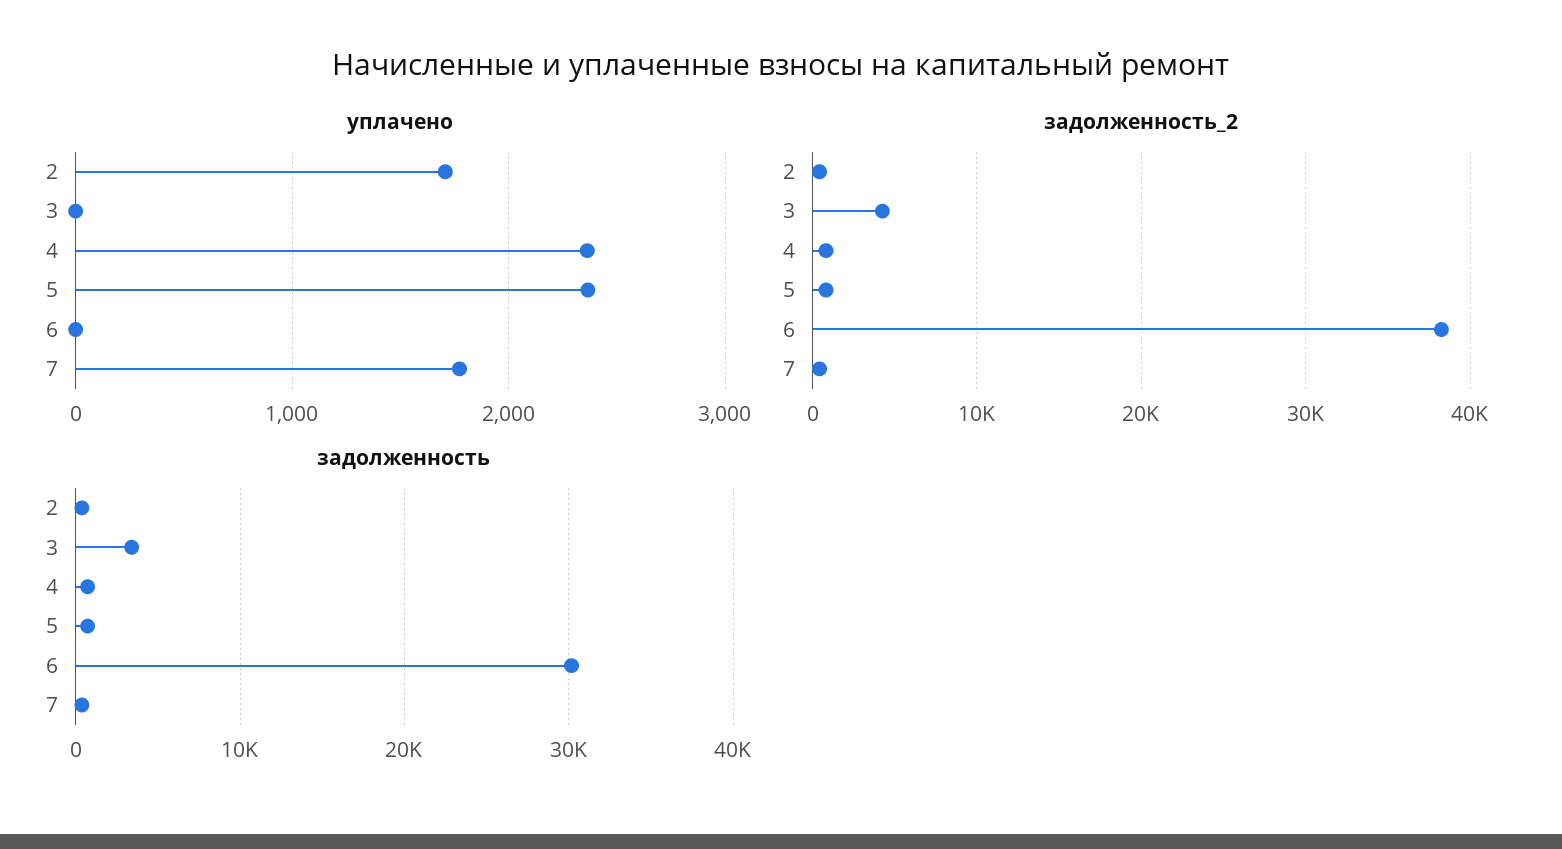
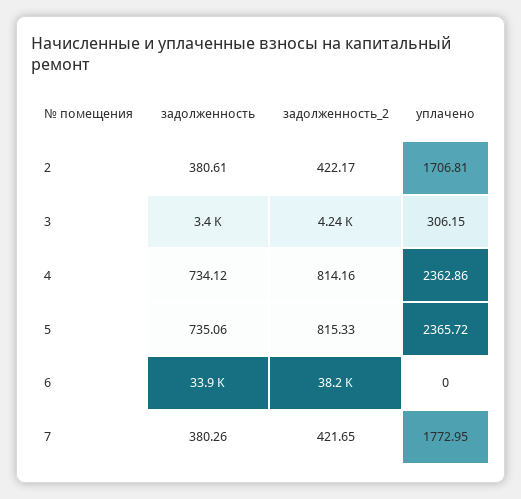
  {
    "уплачено": {
      "2": 1706.81,
-     "3": 0,
+     "3": 306.15,
      "4": 2362.86,
      "5": 2365.72,
      "6": 0,
      "7": 1772.95
    },
    "задолженность_2": {
      "2": 422.17,
      "3": 4240,
      "4": 814.16,
      "5": 815.33,
      "6": 38200,
      "7": 421.65
    },
    "задолженность": {
      "2": 380.61,
      "3": 3400,
      "4": 734.12,
      "5": 735.06,
-     "6": 30000,
+     "6": 33900,
      "7": 380.26
    }
  }

